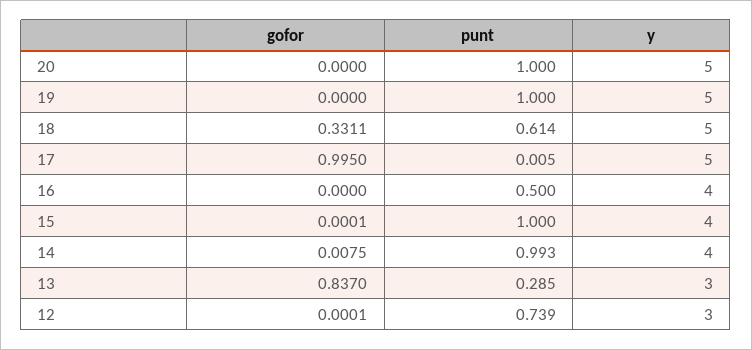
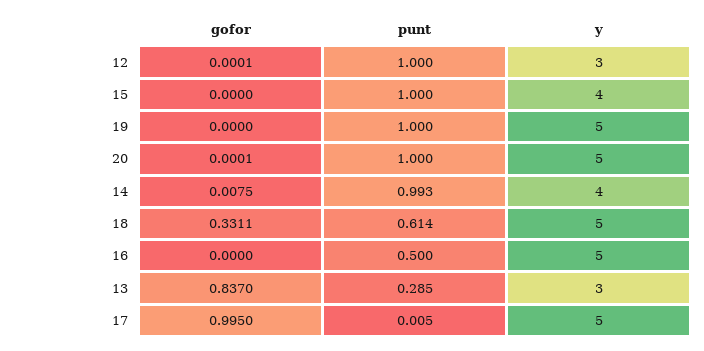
  {
    "gofor": {
-     "20": 0,
+     "20": 0.0001,
      "19": 0,
      "18": 0.3311,
      "17": 0.995,
      "16": 0,
-     "15": 0.0001,
+     "15": 0,
      "14": 0.0075,
      "13": 0.837,
      "12": 0.0001
    },
    "punt": {
      "20": 1,
      "19": 1,
      "18": 0.614,
      "17": 0.005,
      "16": 0.5,
      "15": 1,
      "14": 0.993,
      "13": 0.285,
-     "12": 0.739
+     "12": 1
    },
    "y": {
      "20": 5,
      "19": 5,
      "18": 5,
      "17": 5,
-     "16": 4,
+     "16": 5,
      "15": 4,
      "14": 4,
      "13": 3,
      "12": 3
    }
  }

